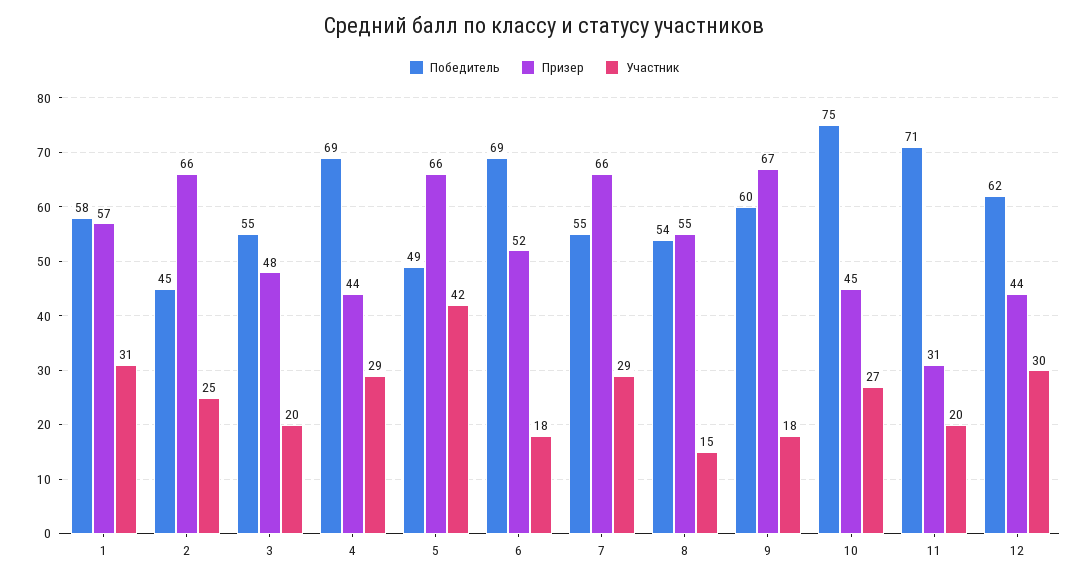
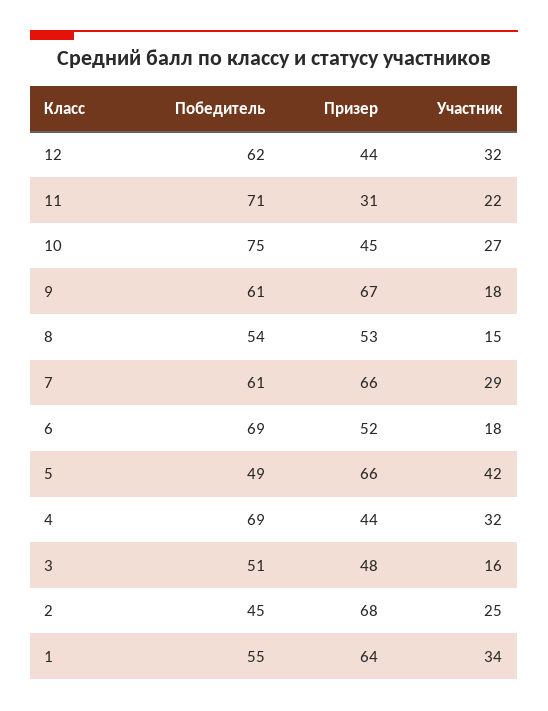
  {
    "Победитель": {
-     "1": 58,
+     "1": 55,
      "2": 45,
-     "3": 55,
+     "3": 51,
      "4": 69,
      "5": 49,
      "6": 69,
-     "7": 55,
+     "7": 61,
      "8": 54,
-     "9": 60,
+     "9": 61,
      "10": 75,
      "11": 71,
      "12": 62
    },
    "Призер": {
-     "1": 57,
+     "1": 64,
-     "2": 66,
+     "2": 68,
      "3": 48,
      "4": 44,
      "5": 66,
      "6": 52,
      "7": 66,
-     "8": 55,
+     "8": 53,
      "9": 67,
      "10": 45,
      "11": 31,
      "12": 44
    },
    "Участник": {
-     "1": 31,
+     "1": 34,
      "2": 25,
-     "3": 20,
+     "3": 16,
-     "4": 29,
+     "4": 32,
      "5": 42,
      "6": 18,
      "7": 29,
      "8": 15,
      "9": 18,
      "10": 27,
-     "11": 20,
+     "11": 22,
-     "12": 30
+     "12": 32
    }
  }

